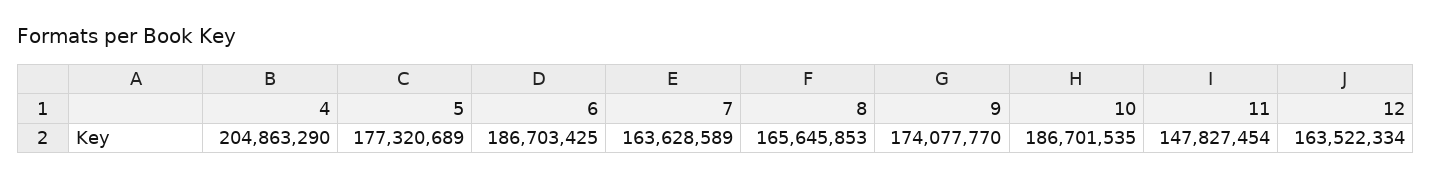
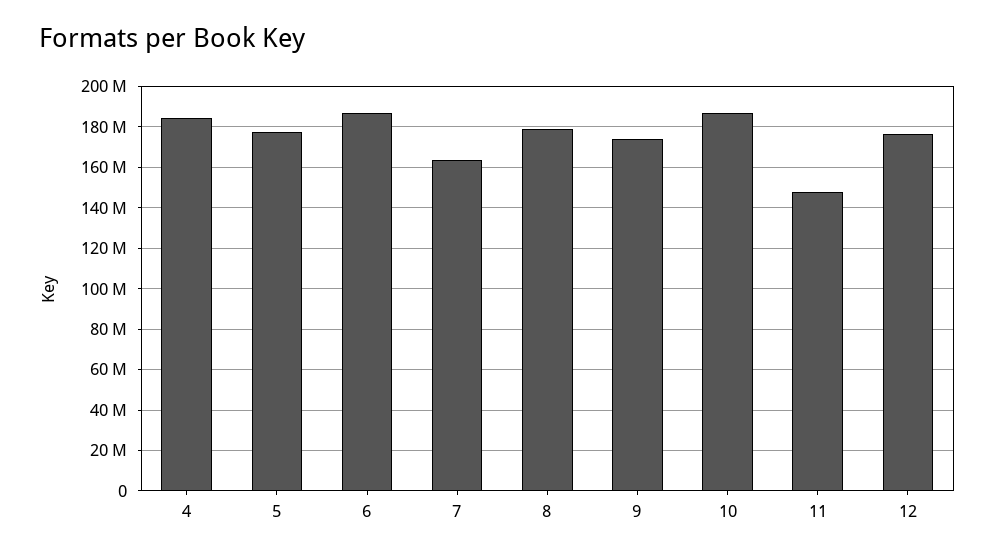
  {
-   "4": 204863290,
+   "4": 185000000,
    "5": 177320689,
    "6": 186703425,
    "7": 163628589,
-   "8": 165645853,
+   "8": 180000000,
    "9": 174077770,
    "10": 186701535,
    "11": 147827454,
-   "12": 163522334
+   "12": 175000000
  }

